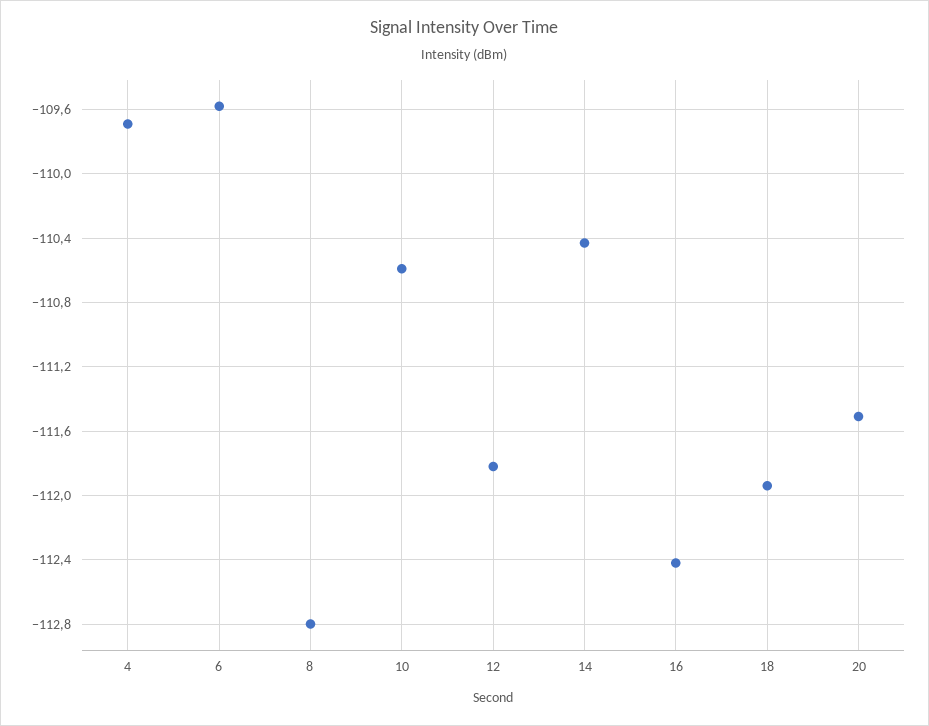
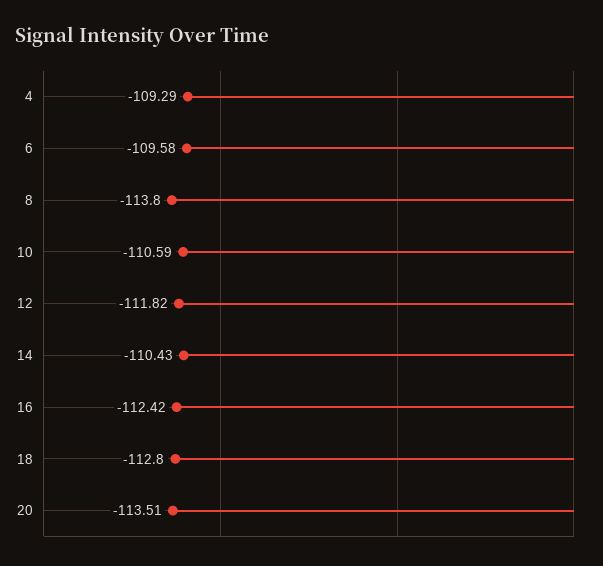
  {
-   "4": -109.7,
+   "4": -109.29,
    "6": -109.58,
-   "8": -112.8,
+   "8": -113.8,
    "10": -110.59,
    "12": -111.82,
    "14": -110.43,
    "16": -112.42,
-   "18": -111.95,
+   "18": -112.8,
-   "20": -111.5
+   "20": -113.51
  }

